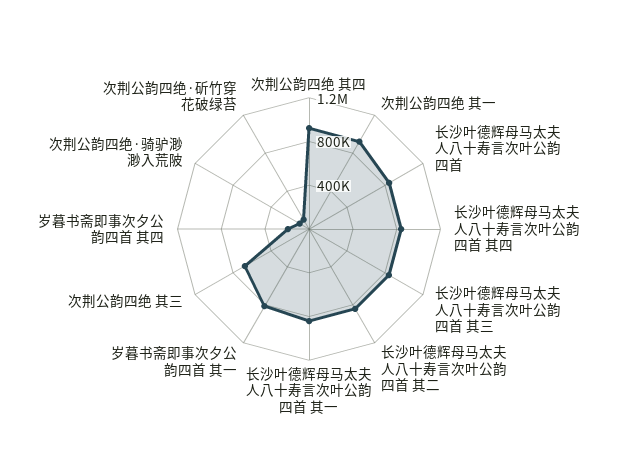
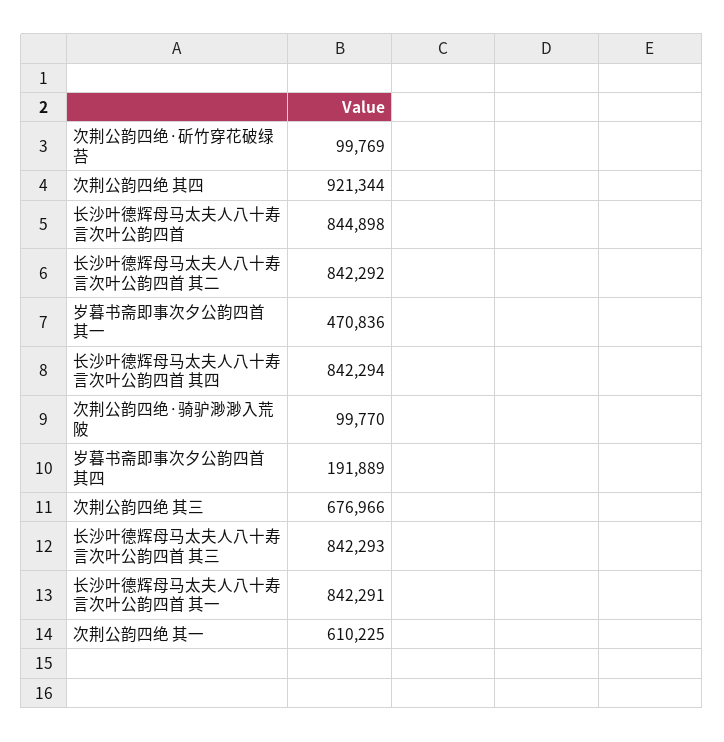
  {
    "次荆公韵四绝 其四": 921344,
-   "次荆公韵四绝 其一": 900000,
+   "次荆公韵四绝 其一": 610225,
    "长沙叶德辉母马太夫人八十寿言次叶公韵四首": 844898,
    "长沙叶德辉母马太夫人八十寿言次叶公韵四首 其四": 842294,
    "长沙叶德辉母马太夫人八十寿言次叶公韵四首 其三": 842293,
    "长沙叶德辉母马太夫人八十寿言次叶公韵四首 其二": 842292,
    "长沙叶德辉母马太夫人八十寿言次叶公韵四首 其一": 842291,
-   "岁暮书斋即事次夕公韵四首 其一": 800000,
+   "岁暮书斋即事次夕公韵四首 其一": 470836,
    "次荆公韵四绝 其三": 676966,
    "岁暮书斋即事次夕公韵四首 其四": 191889,
    "次荆公韵四绝·骑驴渺渺入荒陂": 99770,
    "次荆公韵四绝·斫竹穿花破绿苔": 99769
  }

